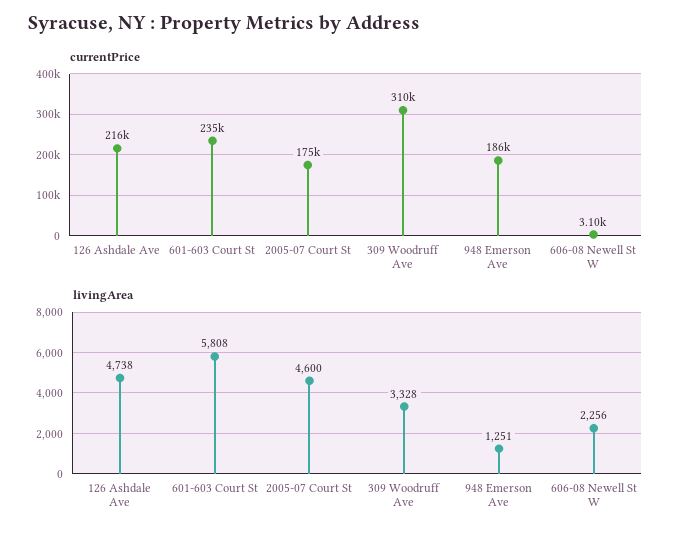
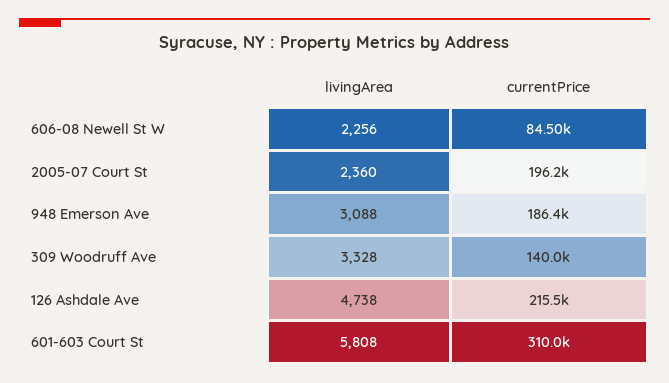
  {
    "currentPrice": {
      "126 Ashdale Ave": 215500,
-     "601-603 Court St": 235000,
+     "601-603 Court St": 310000,
-     "2005-07 Court St": 175000,
+     "2005-07 Court St": 196200,
-     "309 Woodruff Ave": 310000,
+     "309 Woodruff Ave": 140000,
      "948 Emerson Ave": 186400,
-     "606-08 Newell St W": 3100
+     "606-08 Newell St W": 84500
    },
    "livingArea": {
      "126 Ashdale Ave": 4738,
      "601-603 Court St": 5808,
-     "2005-07 Court St": 4600,
+     "2005-07 Court St": 2360,
      "309 Woodruff Ave": 3328,
-     "948 Emerson Ave": 1251,
+     "948 Emerson Ave": 3088,
      "606-08 Newell St W": 2256
    }
  }

